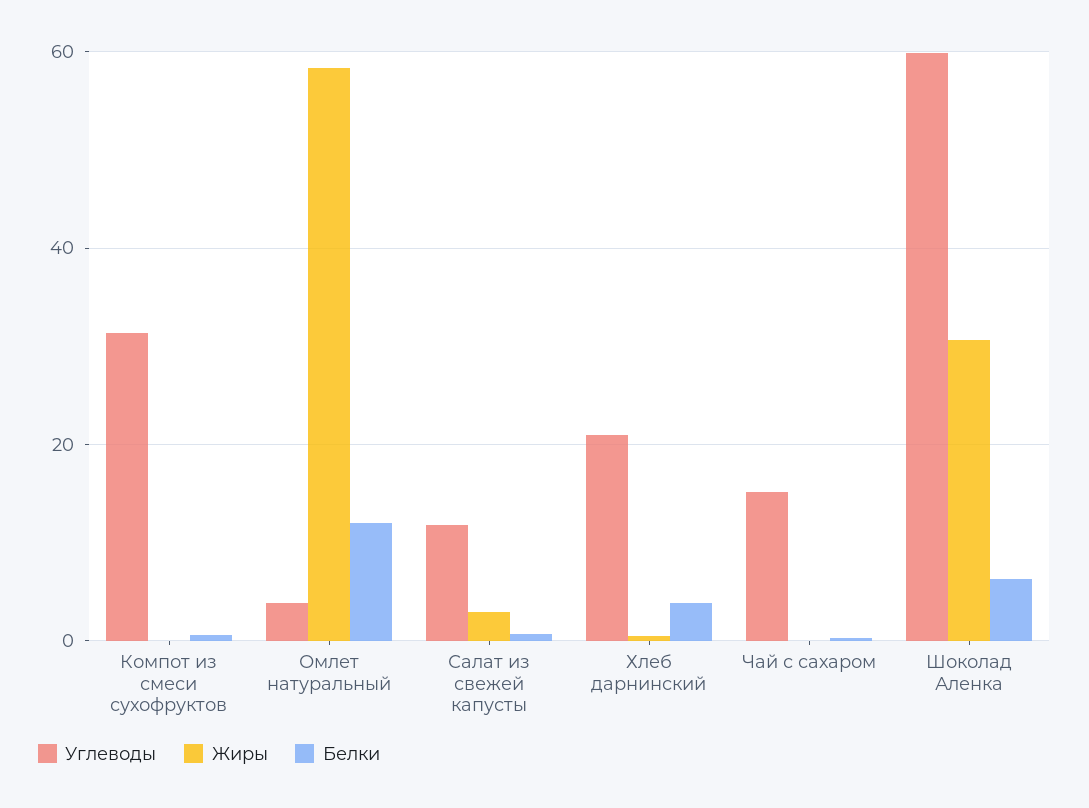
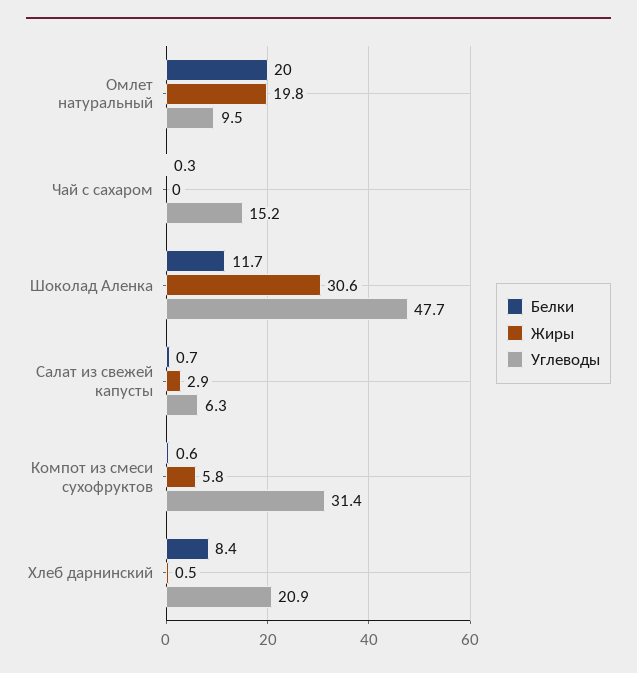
  {
    "Углеводы": {
      "Компот из смеси сухофруктов": 31.4,
-     "Омлет натуральный": 4,
+     "Омлет натуральный": 9.5,
-     "Салат из свежей капусты": 12,
+     "Салат из свежей капусты": 6.3,
      "Хлеб дарнинский": 20.9,
      "Чай с сахаром": 15.2,
-     "Шоколад Аленка": 60
+     "Шоколад Аленка": 47.7
    },
    "Жиры": {
-     "Компот из смеси сухофруктов": 0,
+     "Компот из смеси сухофруктов": 5.8,
-     "Омлет натуральный": 58,
+     "Омлет натуральный": 19.8,
      "Салат из свежей капусты": 2.9,
      "Хлеб дарнинский": 0.5,
      "Чай с сахаром": 0,
      "Шоколад Аленка": 30.6
    },
    "Белки": {
      "Компот из смеси сухофруктов": 0.6,
-     "Омлет натуральный": 12,
+     "Омлет натуральный": 20,
      "Салат из свежей капусты": 0.7,
-     "Хлеб дарнинский": 4,
+     "Хлеб дарнинский": 8.4,
      "Чай с сахаром": 0.3,
-     "Шоколад Аленка": 6
+     "Шоколад Аленка": 11.7
    }
  }

